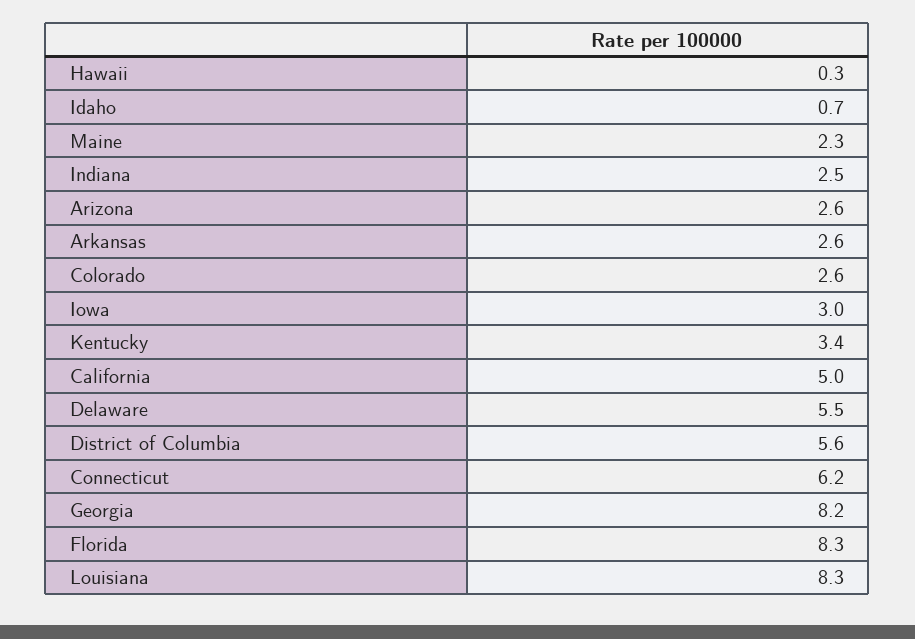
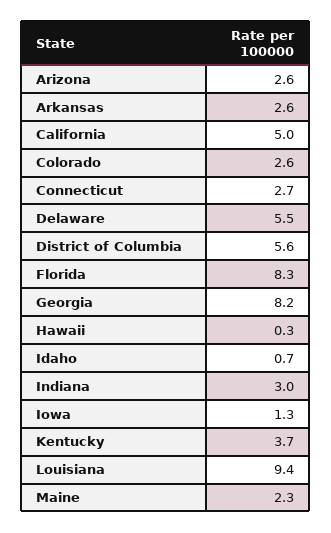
  {
    "Hawaii": 0.3,
    "Idaho": 0.7,
    "Maine": 2.3,
-   "Indiana": 2.5,
+   "Indiana": 3,
    "Arizona": 2.6,
    "Arkansas": 2.6,
    "Colorado": 2.6,
-   "Iowa": 3,
+   "Iowa": 1.3,
-   "Kentucky": 3.4,
+   "Kentucky": 3.7,
    "California": 5,
    "Delaware": 5.5,
    "District of Columbia": 5.6,
-   "Connecticut": 6.2,
+   "Connecticut": 2.7,
    "Georgia": 8.2,
    "Florida": 8.3,
-   "Louisiana": 8.3
+   "Louisiana": 9.4
  }

